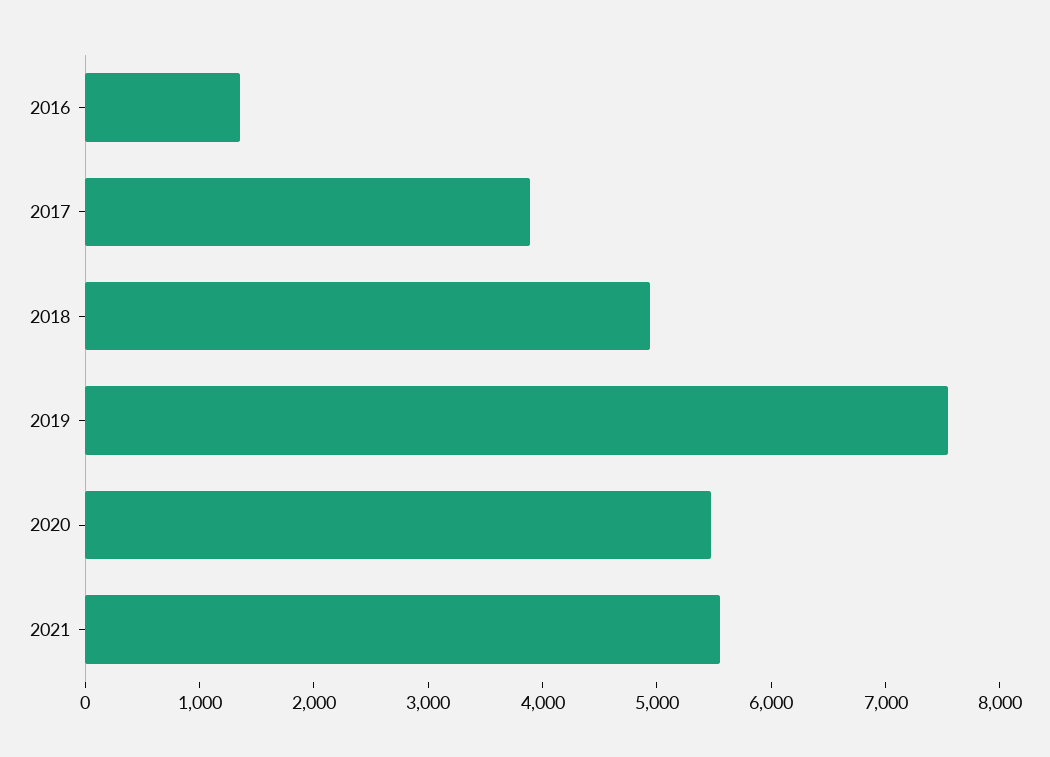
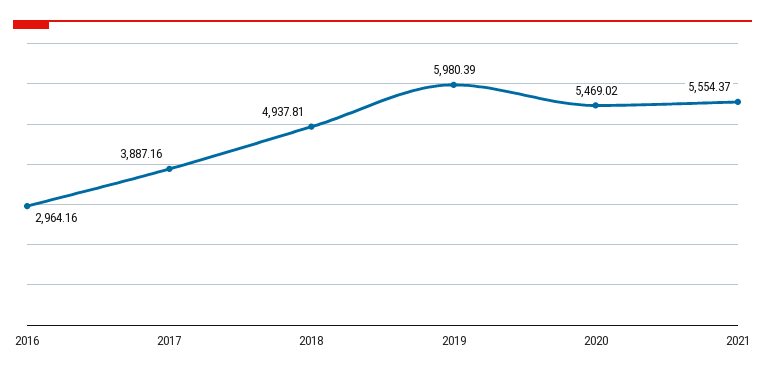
  {
-   "2016": 1400,
+   "2016": 2964.16,
    "2017": 3887.16,
    "2018": 4937.81,
-   "2019": 7600,
+   "2019": 5980.39,
    "2020": 5469.02,
    "2021": 5554.37
  }

